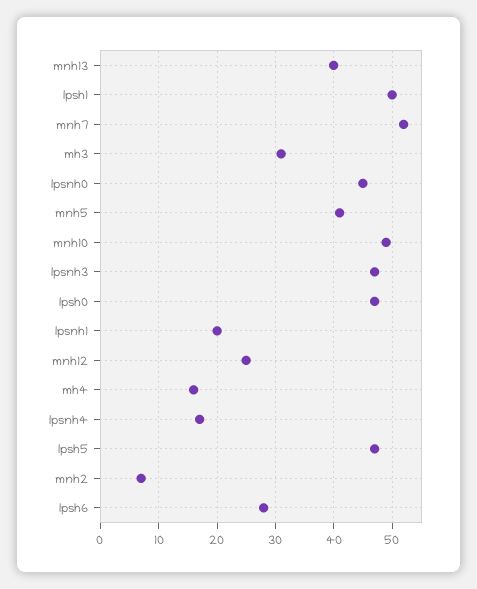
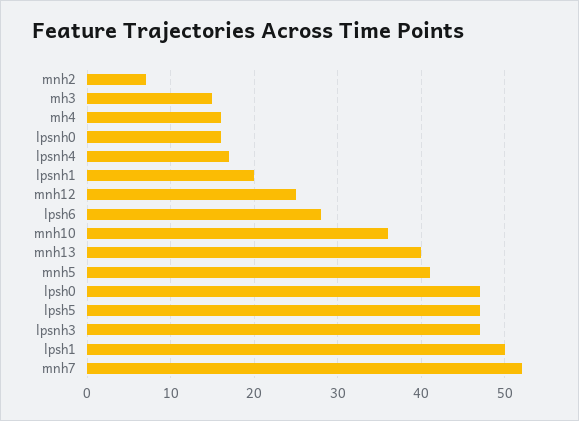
  {
    "mnh13": 40,
    "lpsh1": 50,
    "mnh7": 52,
-   "mh3": 30,
+   "mh3": 15,
-   "lpsnh0": 45,
+   "lpsnh0": 16,
    "mnh5": 41,
-   "mnh10": 50,
+   "mnh10": 36,
    "lpsnh3": 47,
    "lpsh0": 47,
    "lpsnh1": 20,
    "mnh12": 25,
    "mh4": 16,
    "lpsnh4": 17,
    "lpsh5": 47,
    "mnh2": 7,
    "lpsh6": 28
  }

